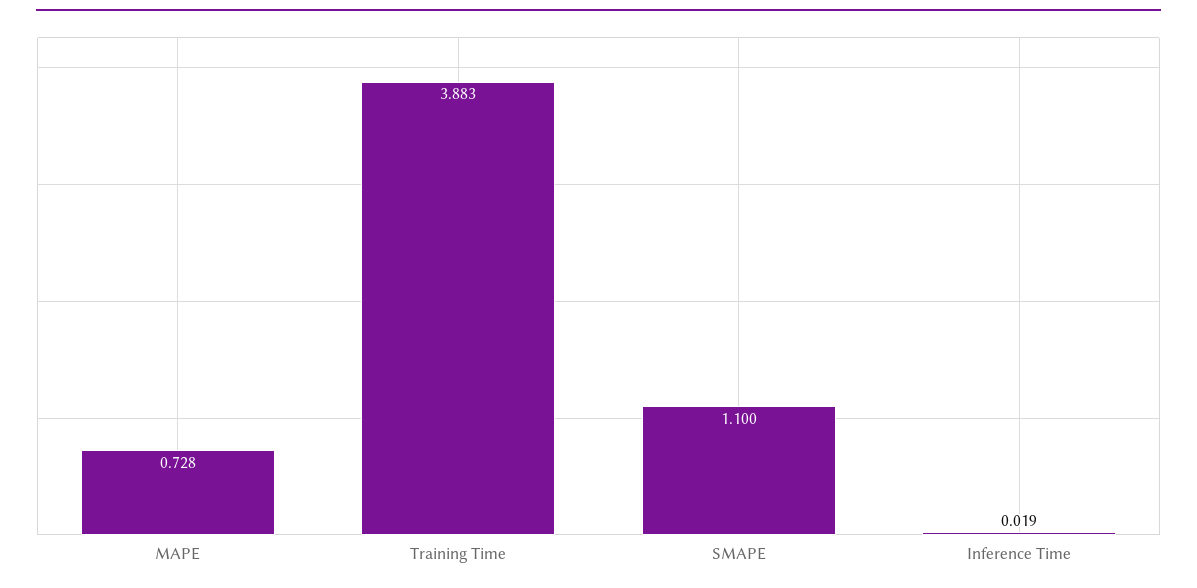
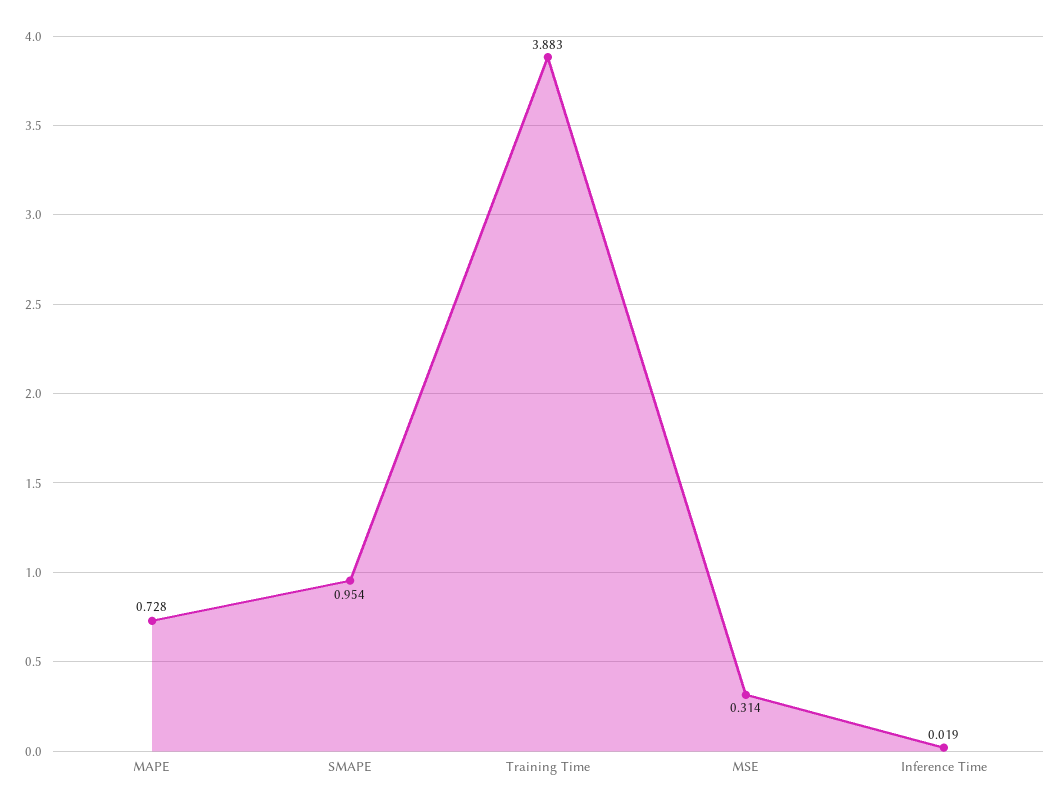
  {
    "MAPE": 0.728,
    "Training Time": 3.883,
-   "SMAPE": 1.1,
+   "SMAPE": 0.954,
-   "Inference Time": 0.019
+   "Inference Time": 0.019,
+   "MSE": 0.314
  }

